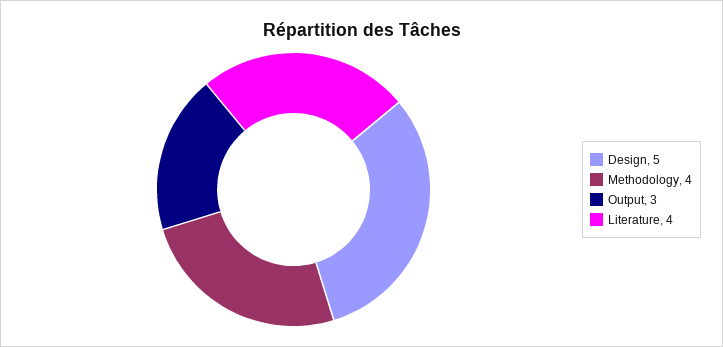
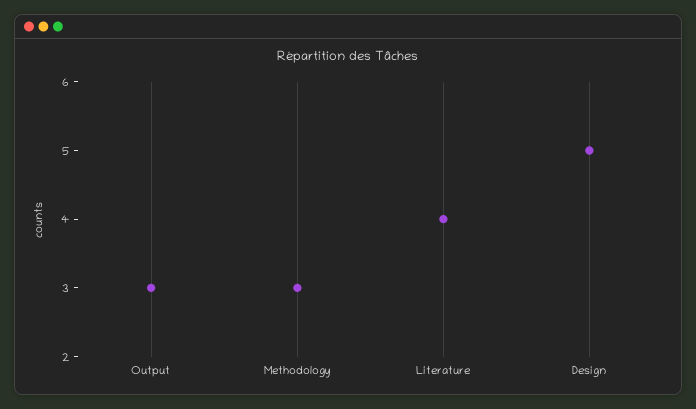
  {
    "Design": 5,
-   "Methodology": 4,
+   "Methodology": 3,
    "Output": 3,
    "Literature": 4
  }

